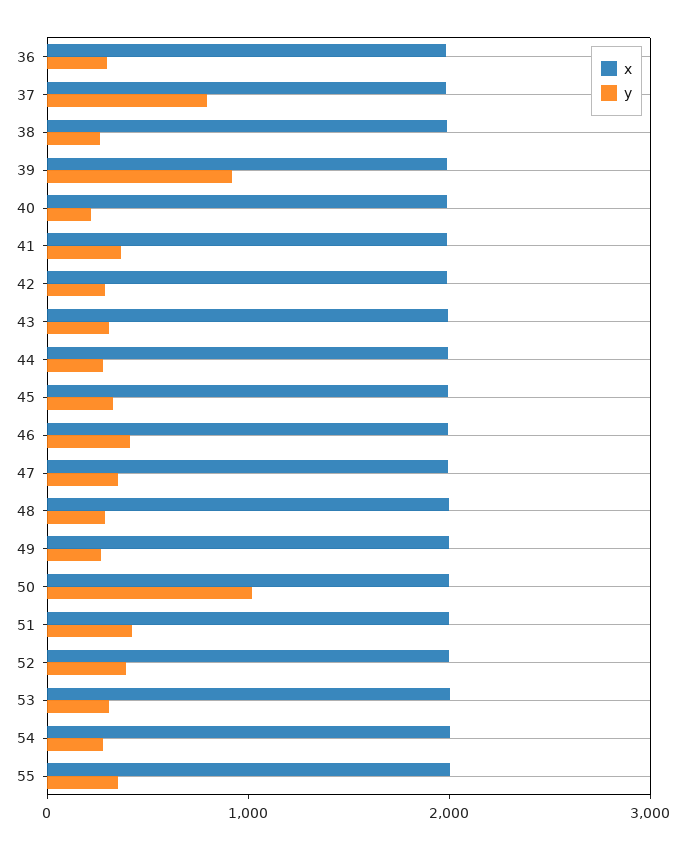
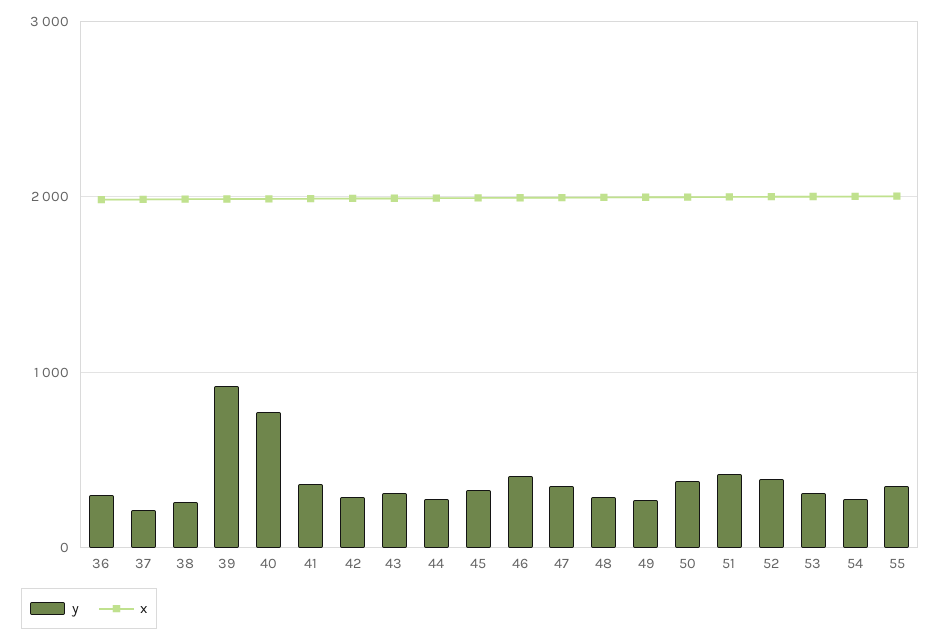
  {
    "x": {
      "36": 2000,
      "37": 2000,
      "38": 2000,
      "39": 2000,
      "40": 2000,
      "41": 2000,
      "42": 2000,
      "43": 2000,
      "44": 2000,
      "45": 2000,
      "46": 2000,
      "47": 2000,
      "48": 2000,
      "49": 2000,
      "50": 2000,
      "51": 2000,
      "52": 2000,
      "53": 2000,
      "54": 2000,
      "55": 2000
    },
    "y": {
      "36": 300,
-     "37": 800,
+     "37": 200,
      "38": 300,
      "39": 900,
-     "40": 200,
+     "40": 800,
      "41": 400,
      "42": 300,
      "43": 300,
      "44": 300,
      "45": 300,
      "46": 400,
      "47": 400,
      "48": 300,
      "49": 300,
-     "50": 1000,
+     "50": 400,
      "51": 400,
      "52": 400,
      "53": 300,
      "54": 300,
      "55": 400
    }
  }

